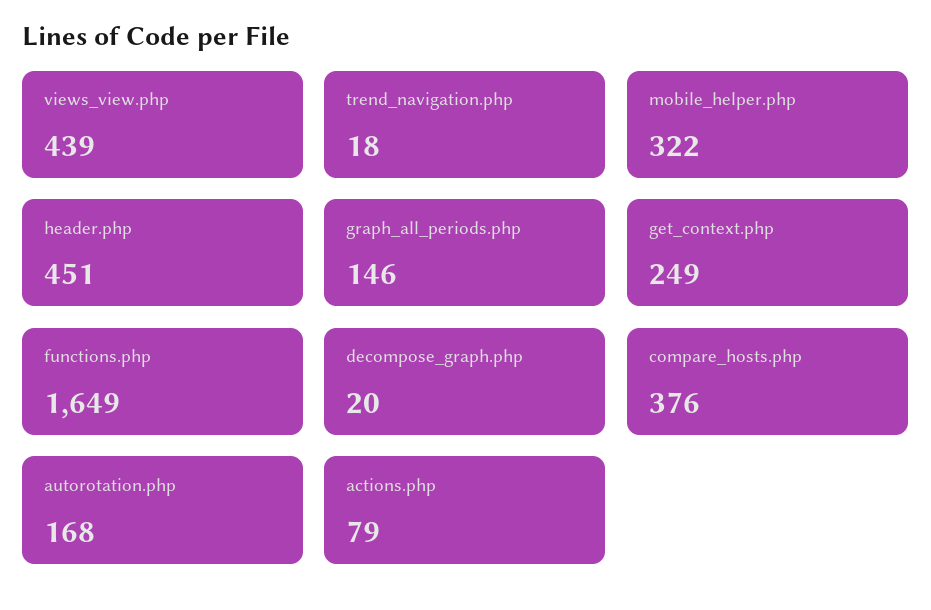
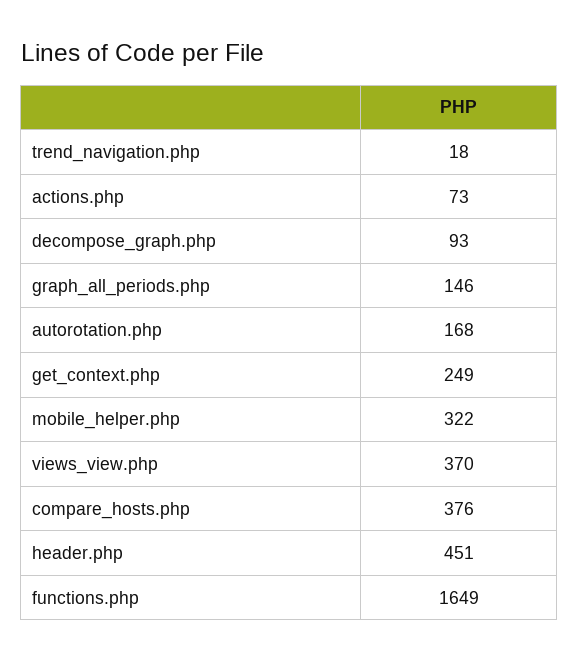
  {
-   "views_view.php": 439,
+   "views_view.php": 370,
    "trend_navigation.php": 18,
    "mobile_helper.php": 322,
    "header.php": 451,
    "graph_all_periods.php": 146,
    "get_context.php": 249,
    "functions.php": 1649,
-   "decompose_graph.php": 20,
+   "decompose_graph.php": 93,
    "compare_hosts.php": 376,
    "autorotation.php": 168,
-   "actions.php": 79
+   "actions.php": 73
  }

